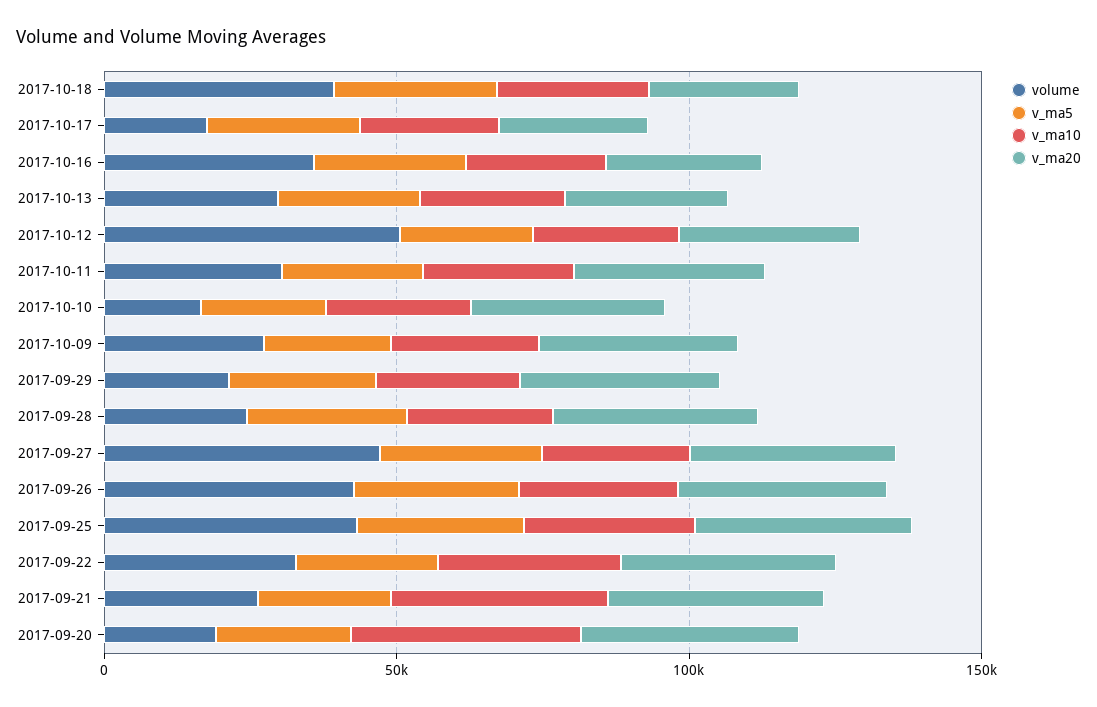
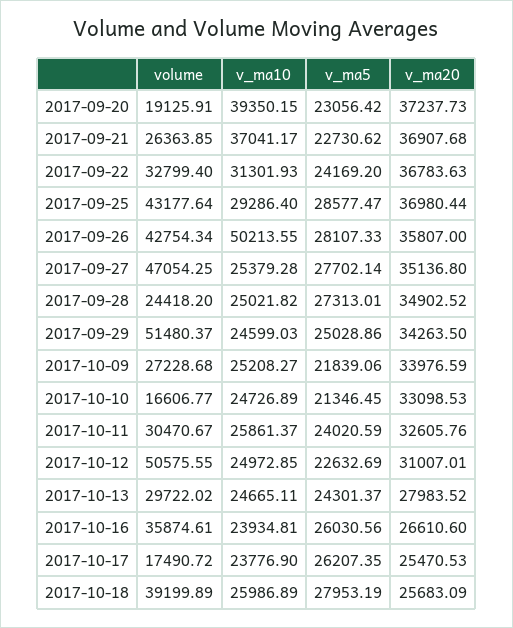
  {
    "volume": {
      "2017-10-18": 39199.89,
      "2017-10-17": 17490.72,
      "2017-10-16": 35874.61,
      "2017-10-13": 29722.02,
      "2017-10-12": 50575.55,
      "2017-10-11": 30470.67,
      "2017-10-10": 16606.77,
      "2017-10-09": 27228.68,
-     "2017-09-29": 20000,
+     "2017-09-29": 51480.37,
      "2017-09-28": 24418.2,
      "2017-09-27": 47054.25,
      "2017-09-26": 42754.34,
      "2017-09-25": 43177.64,
      "2017-09-22": 32799.4,
      "2017-09-21": 26363.85,
      "2017-09-20": 19125.91
    },
    "v_ma5": {
      "2017-10-18": 27953.19,
      "2017-10-17": 26207.35,
      "2017-10-16": 26030.56,
      "2017-10-13": 24301.37,
      "2017-10-12": 22632.69,
      "2017-10-11": 24020.59,
      "2017-10-10": 21346.45,
      "2017-10-09": 21839.06,
      "2017-09-29": 25028.86,
      "2017-09-28": 27313.01,
      "2017-09-27": 27702.14,
      "2017-09-26": 28107.33,
      "2017-09-25": 28577.47,
      "2017-09-22": 24169.2,
      "2017-09-21": 22730.62,
      "2017-09-20": 23056.42
    },
    "v_ma10": {
      "2017-10-18": 25986.89,
      "2017-10-17": 23776.9,
      "2017-10-16": 23934.81,
      "2017-10-13": 24665.11,
      "2017-10-12": 24972.85,
      "2017-10-11": 25861.37,
      "2017-10-10": 24726.89,
      "2017-10-09": 25208.27,
      "2017-09-29": 24599.03,
      "2017-09-28": 25021.82,
      "2017-09-27": 25379.28,
-     "2017-09-26": 30000,
+     "2017-09-26": 50213.55,
      "2017-09-25": 29286.4,
      "2017-09-22": 31301.93,
      "2017-09-21": 37041.17,
      "2017-09-20": 39350.15
    },
    "v_ma20": {
      "2017-10-18": 25683.09,
      "2017-10-17": 25470.53,
      "2017-10-16": 26610.6,
      "2017-10-13": 27983.52,
      "2017-10-12": 31007.01,
      "2017-10-11": 32605.76,
      "2017-10-10": 33098.53,
      "2017-10-09": 33976.59,
      "2017-09-29": 34263.5,
      "2017-09-28": 34902.52,
      "2017-09-27": 35136.8,
      "2017-09-26": 35807,
      "2017-09-25": 36980.44,
      "2017-09-22": 36783.63,
      "2017-09-21": 36907.68,
      "2017-09-20": 37237.73
    }
  }

